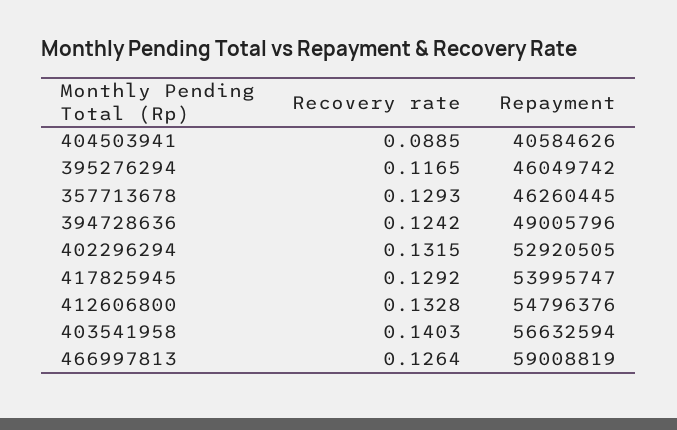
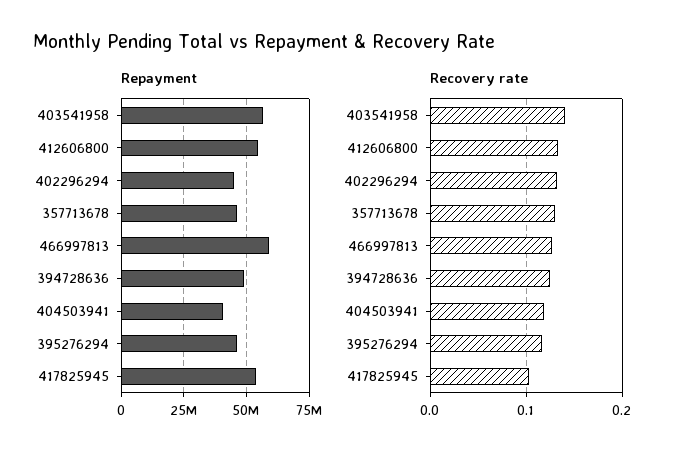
  {
    "Recovery rate": {
-     "404503941": 0.0885,
+     "404503941": 0.12,
      "395276294": 0.1165,
      "357713678": 0.1293,
      "394728636": 0.1242,
      "402296294": 0.1315,
-     "417825945": 0.1292,
+     "417825945": 0.1,
      "412606800": 0.1328,
      "403541958": 0.1403,
      "466997813": 0.1264
    },
    "Repayment": {
      "404503941": 40584626,
      "395276294": 46049742,
      "357713678": 46260445,
      "394728636": 49005796,
-     "402296294": 52920505,
+     "402296294": 45000000,
      "417825945": 53995747,
      "412606800": 54796376,
      "403541958": 56632594,
      "466997813": 59008819
    }
  }

